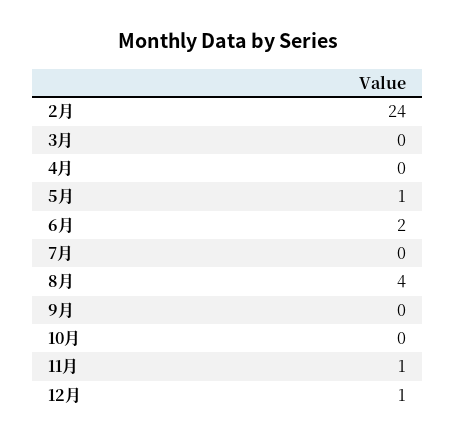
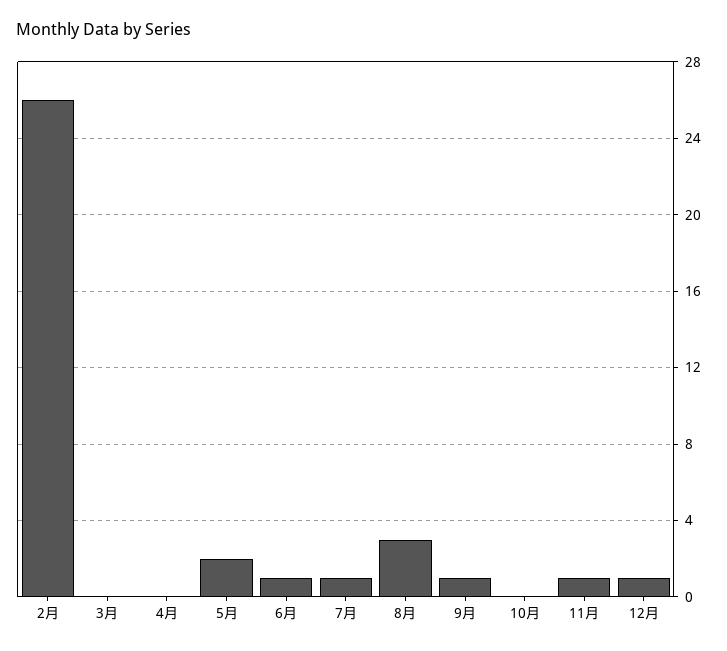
  {
-   "2月": 24,
+   "2月": 26,
    "3月": 0,
    "4月": 0,
-   "5月": 1,
+   "5月": 2,
-   "6月": 2,
+   "6月": 1,
-   "7月": 0,
+   "7月": 1,
-   "8月": 4,
+   "8月": 3,
-   "9月": 0,
+   "9月": 1,
    "10月": 0,
    "11月": 1,
    "12月": 1
  }

